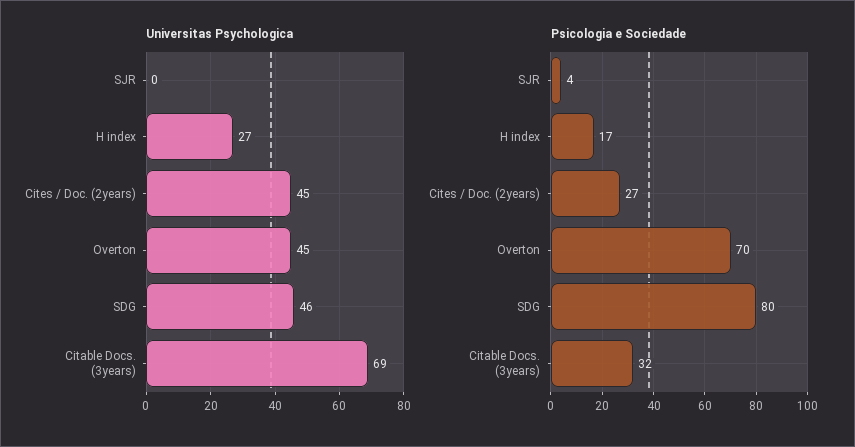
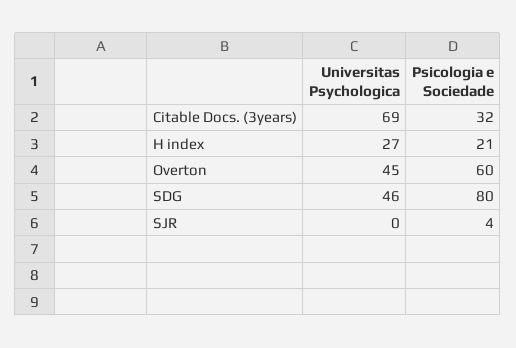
  {
    "Universitas Psychologica": {
      "SJR": 0,
      "H index": 27,
-     "Cites / Doc. (2years)": 45,
      "Overton": 45,
      "SDG": 46,
      "Citable Docs. (3years)": 69
    },
    "Psicologia e Sociedade": {
      "SJR": 4,
-     "H index": 17,
+     "H index": 21,
-     "Cites / Doc. (2years)": 27,
-     "Overton": 70,
+     "Overton": 60,
      "SDG": 80,
      "Citable Docs. (3years)": 32
    }
  }

